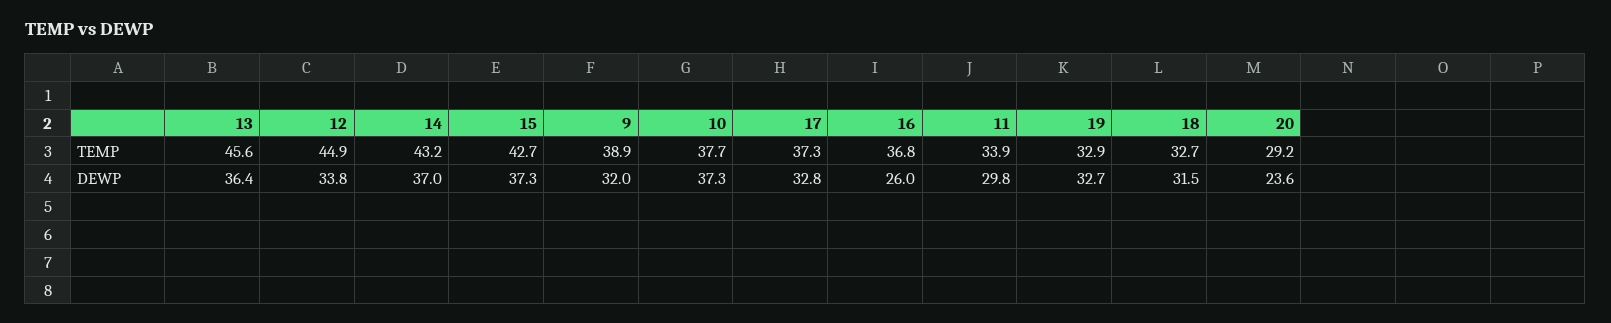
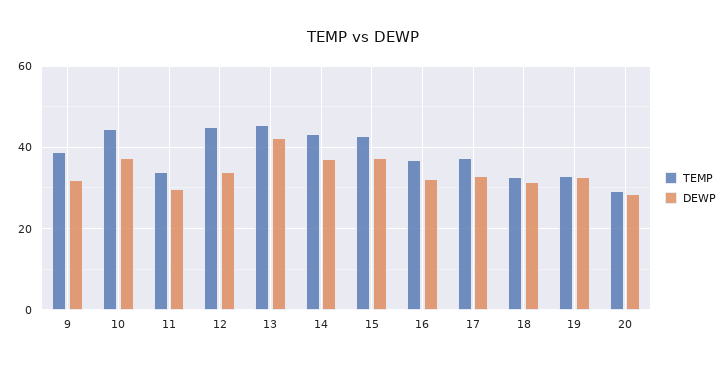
  {
    "TEMP": {
      "13": 45.6,
      "12": 44.9,
      "14": 43.2,
      "15": 42.7,
      "9": 38.9,
-     "10": 37.7,
+     "10": 44,
      "17": 37.3,
      "16": 36.8,
      "11": 33.9,
      "19": 32.9,
      "18": 32.7,
      "20": 29.2
    },
    "DEWP": {
-     "13": 36.4,
+     "13": 42,
      "12": 33.8,
      "14": 37,
      "15": 37.3,
      "9": 32,
      "10": 37.3,
      "17": 32.8,
-     "16": 26,
+     "16": 32,
      "11": 29.8,
      "19": 32.7,
      "18": 31.5,
-     "20": 23.6
+     "20": 28
    }
  }

